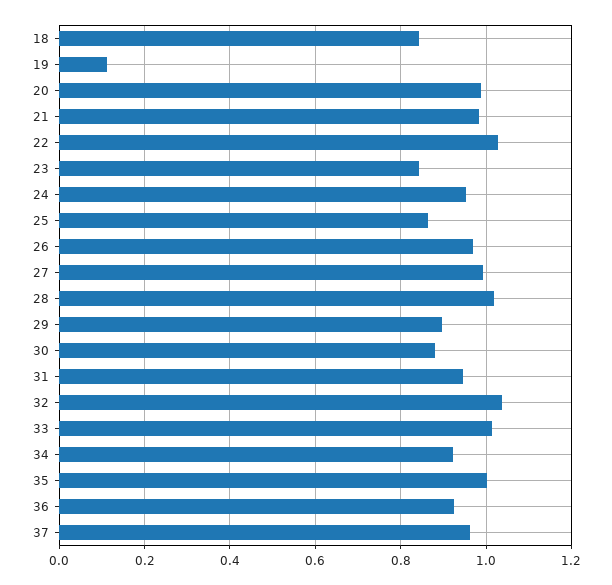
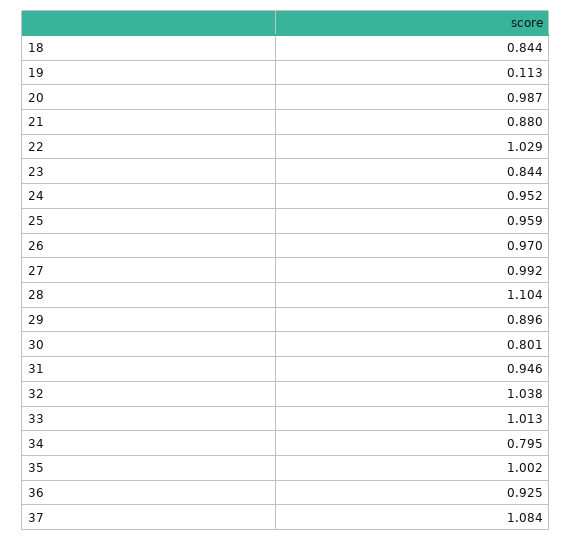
  {
    "18": 0.844,
    "19": 0.113,
    "20": 0.987,
-   "21": 0.98,
+   "21": 0.88,
    "22": 1.029,
    "23": 0.844,
    "24": 0.952,
-   "25": 0.86,
+   "25": 0.959,
    "26": 0.97,
    "27": 0.992,
-   "28": 1.02,
+   "28": 1.104,
    "29": 0.896,
-   "30": 0.88,
+   "30": 0.801,
    "31": 0.946,
    "32": 1.038,
    "33": 1.013,
-   "34": 0.92,
+   "34": 0.795,
    "35": 1.002,
    "36": 0.925,
-   "37": 0.96
+   "37": 1.084
  }

